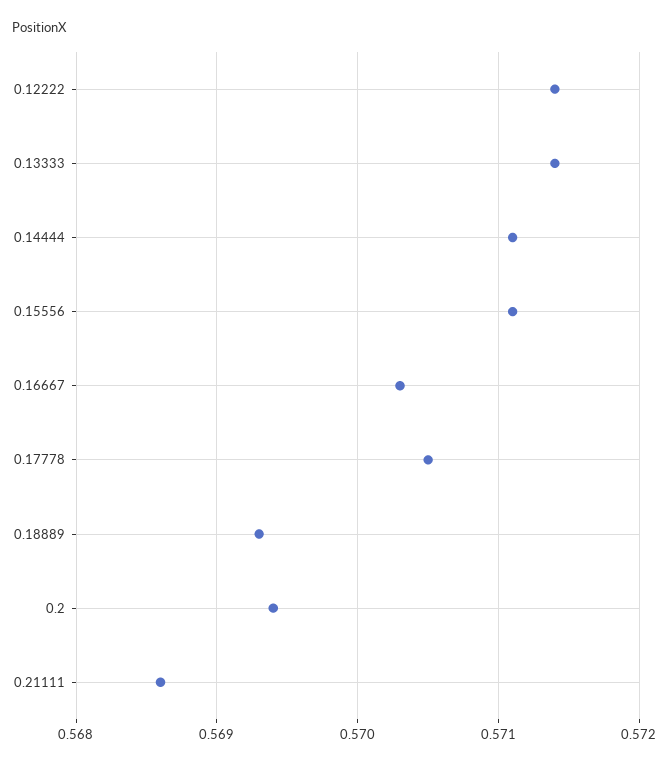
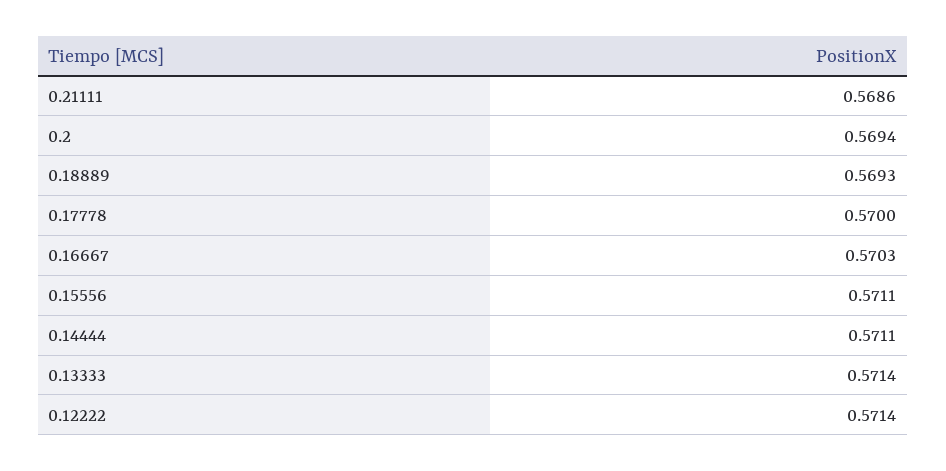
  {
    "0.12222": 0.5714,
    "0.13333": 0.5714,
    "0.14444": 0.5711,
    "0.15556": 0.5711,
    "0.16667": 0.5703,
-   "0.17778": 0.5705,
+   "0.17778": 0.57,
    "0.18889": 0.5693,
    "0.2": 0.5694,
    "0.21111": 0.5686
  }

